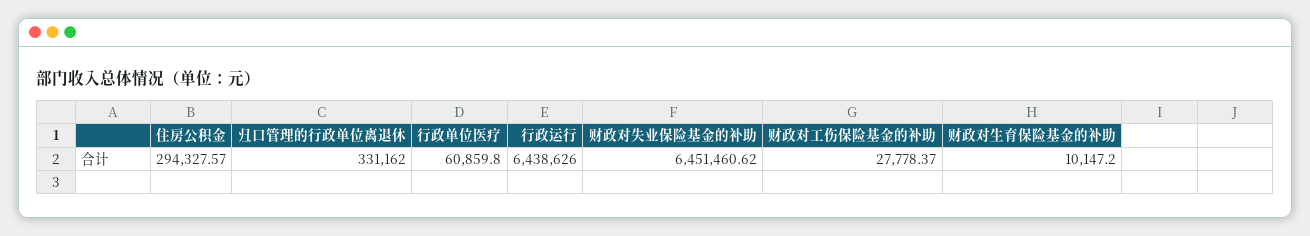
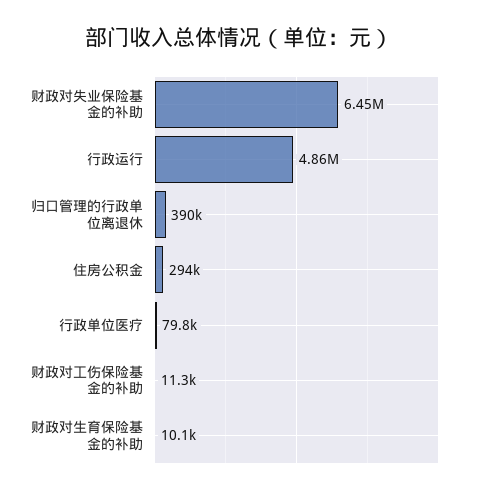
  {
    "住房公积金": 294327.57,
-   "归口管理的行政单位离退休": 331162,
+   "归口管理的行政单位离退休": 390000,
-   "行政单位医疗": 60859.8,
+   "行政单位医疗": 79800,
-   "行政运行": 6438626,
+   "行政运行": 4860000,
    "财政对失业保险基金的补助": 6451460.62,
-   "财政对工伤保险基金的补助": 27778.37,
+   "财政对工伤保险基金的补助": 11300,
    "财政对生育保险基金的补助": 10147.2
  }

